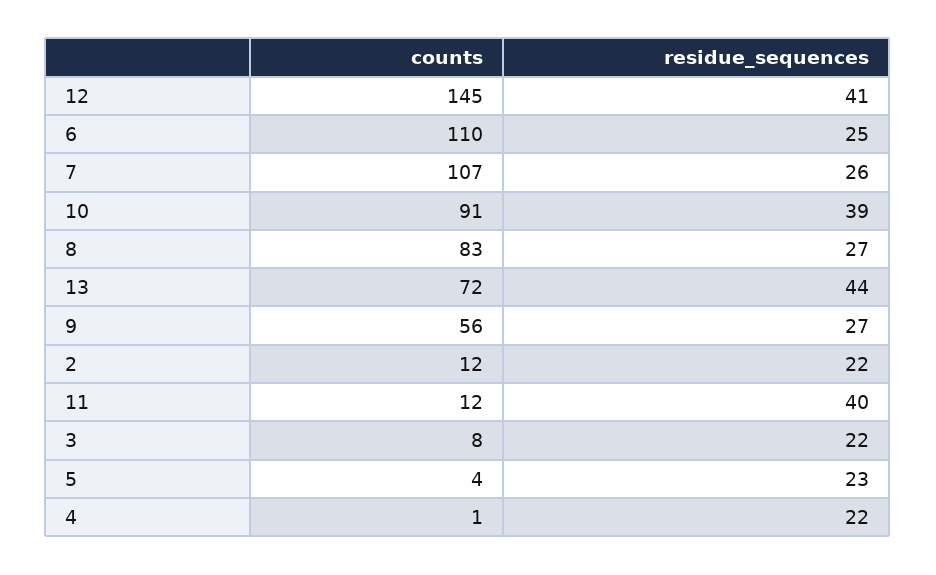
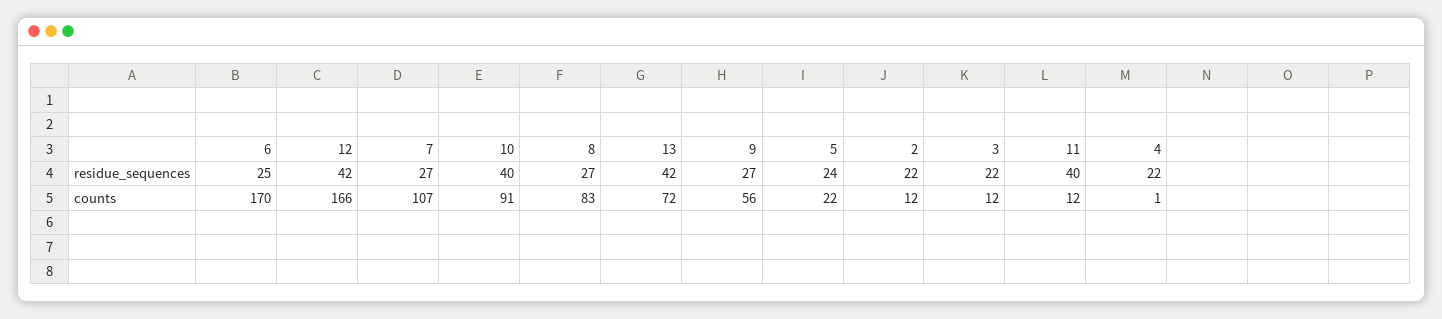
  {
    "counts": {
-     "12": 145,
+     "12": 166,
-     "6": 110,
+     "6": 170,
      "7": 107,
      "10": 91,
      "8": 83,
      "13": 72,
      "9": 56,
      "2": 12,
      "11": 12,
-     "3": 8,
+     "3": 12,
-     "5": 4,
+     "5": 22,
      "4": 1
    },
    "residue_sequences": {
-     "12": 41,
+     "12": 42,
      "6": 25,
-     "7": 26,
+     "7": 27,
-     "10": 39,
+     "10": 40,
      "8": 27,
-     "13": 44,
+     "13": 42,
      "9": 27,
      "2": 22,
      "11": 40,
      "3": 22,
-     "5": 23,
+     "5": 24,
      "4": 22
    }
  }

